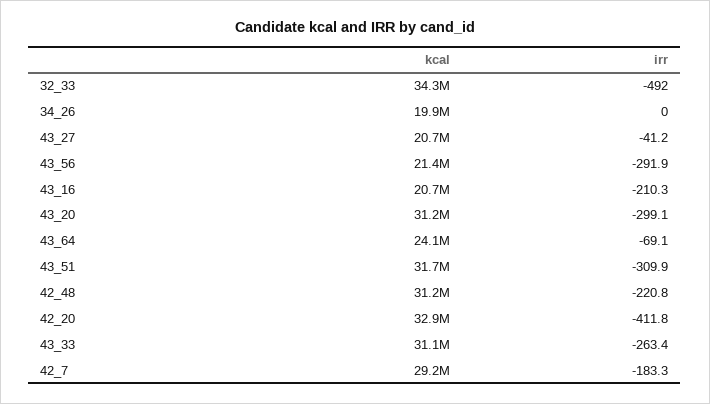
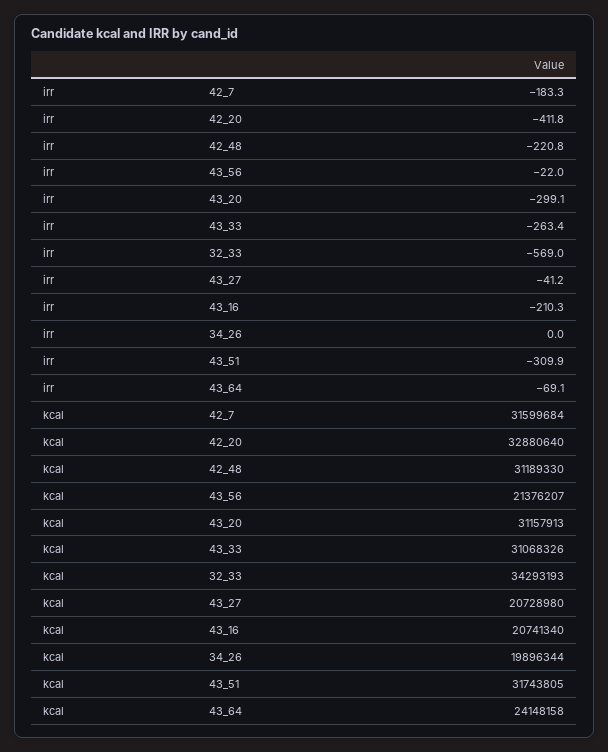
  {
    "kcal": {
      "32_33": 34293193,
      "34_26": 19896344,
      "43_27": 20728980,
      "43_56": 21376207,
      "43_16": 20741340,
      "43_20": 31157913,
      "43_64": 24148158,
      "43_51": 31743805,
      "42_48": 31189330,
      "42_20": 32880640,
      "43_33": 31068326,
-     "42_7": 29200000
+     "42_7": 31599684
    },
    "irr": {
-     "32_33": -492,
+     "32_33": -569,
      "34_26": 0,
      "43_27": -41.2,
-     "43_56": -291.9,
+     "43_56": -22,
      "43_16": -210.3,
      "43_20": -299.1,
      "43_64": -69.1,
      "43_51": -309.9,
      "42_48": -220.8,
      "42_20": -411.8,
      "43_33": -263.4,
      "42_7": -183.3
    }
  }

